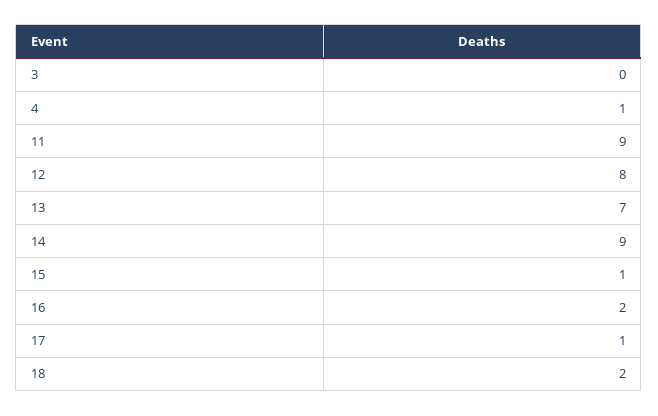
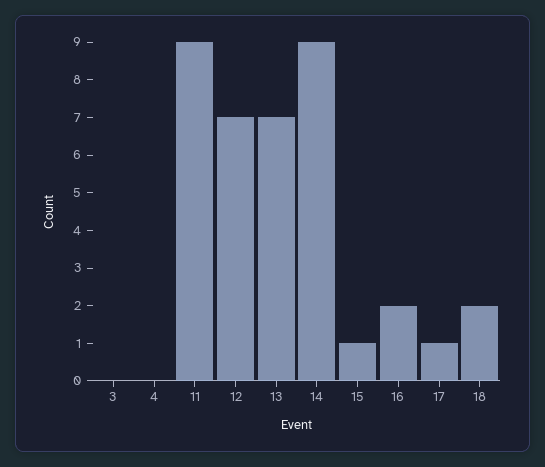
  {
    "3": 0,
-   "4": 1,
+   "4": 0,
    "11": 9,
-   "12": 8,
+   "12": 7,
    "13": 7,
    "14": 9,
    "15": 1,
    "16": 2,
    "17": 1,
    "18": 2
  }

